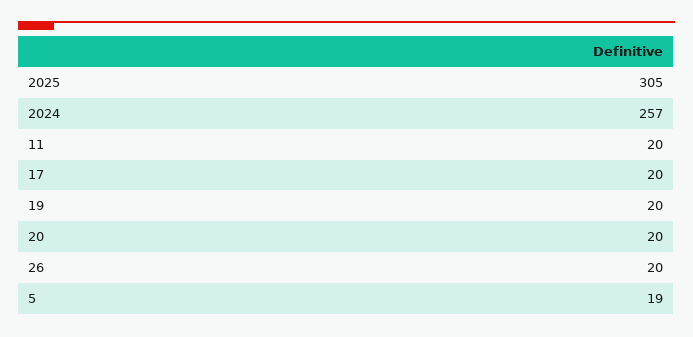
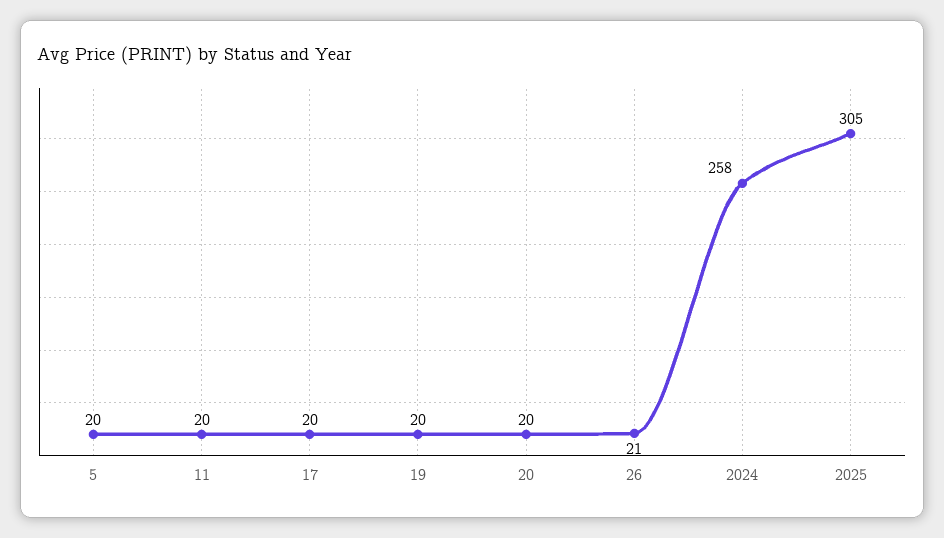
  {
    "2025": 305,
-   "2024": 257,
+   "2024": 258,
    "11": 20,
    "17": 20,
    "19": 20,
    "20": 20,
-   "26": 20,
+   "26": 21,
-   "5": 19
+   "5": 20
  }

